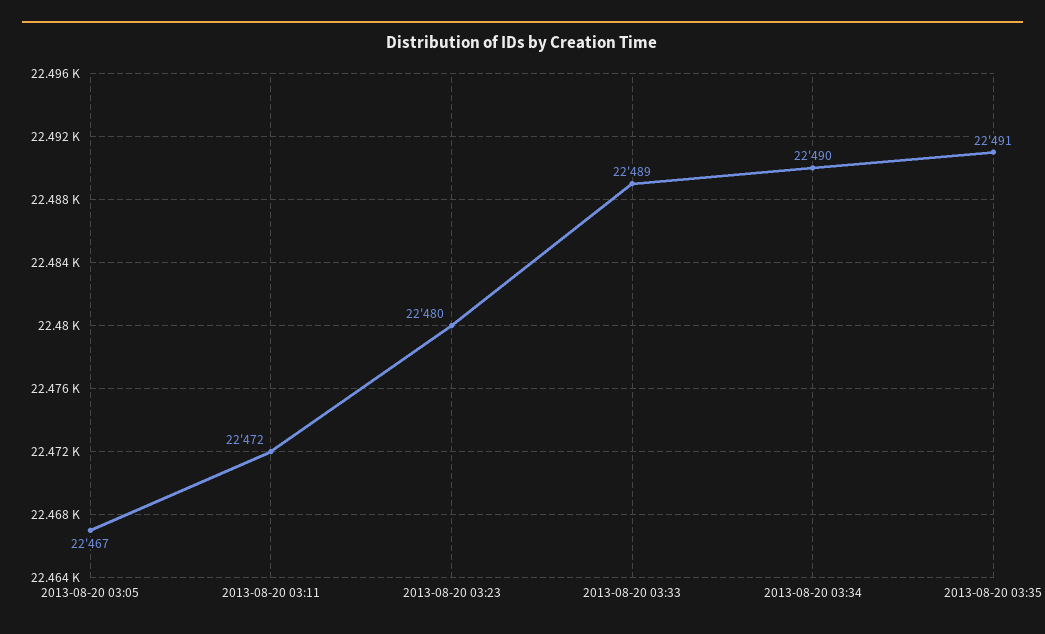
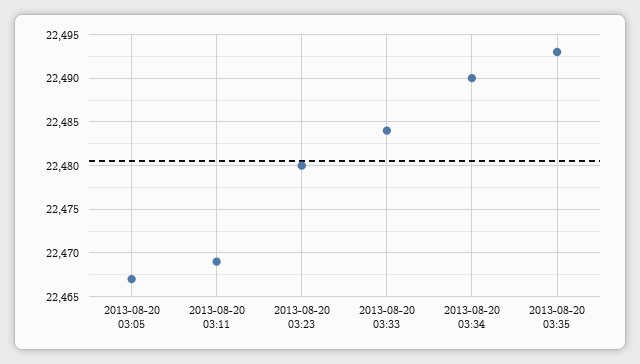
  {
    "2013-08-20 03:05": 22467,
-   "2013-08-20 03:11": 22472,
+   "2013-08-20 03:11": 22469,
    "2013-08-20 03:23": 22480,
-   "2013-08-20 03:33": 22489,
+   "2013-08-20 03:33": 22484,
    "2013-08-20 03:34": 22490,
-   "2013-08-20 03:35": 22491
+   "2013-08-20 03:35": 22493
  }

